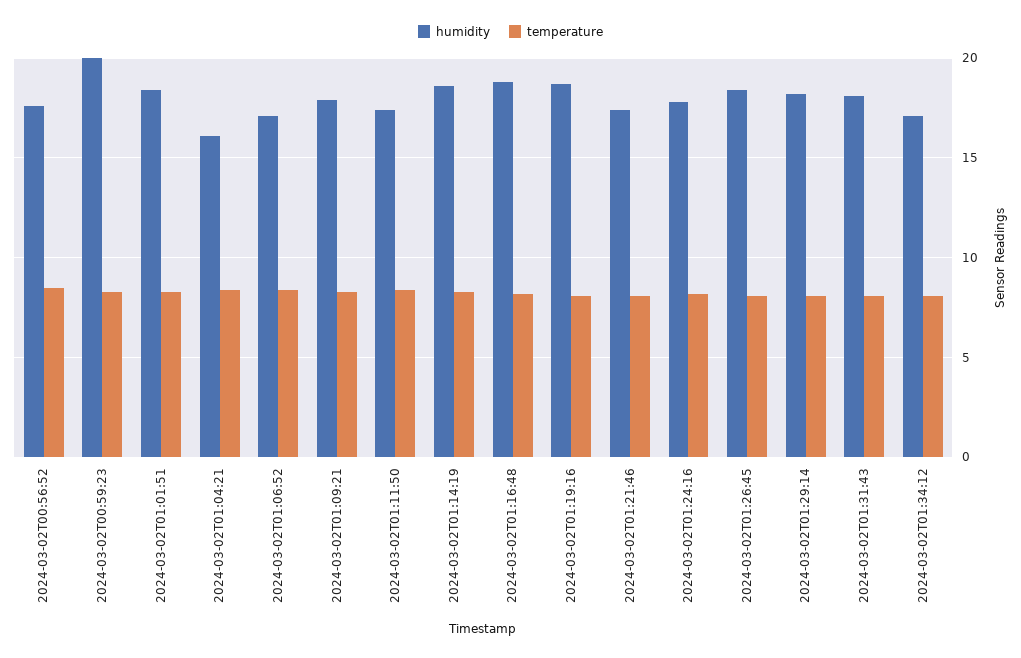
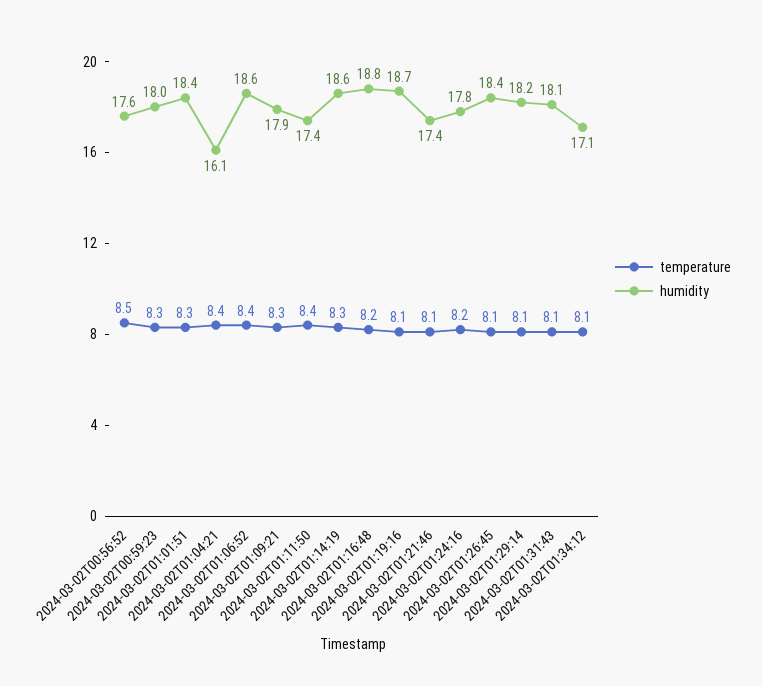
  {
    "humidity": {
      "2024-03-02T00:56:52": 17.6,
-     "2024-03-02T00:59:23": 20,
+     "2024-03-02T00:59:23": 18,
      "2024-03-02T01:01:51": 18.4,
      "2024-03-02T01:04:21": 16.1,
-     "2024-03-02T01:06:52": 17,
+     "2024-03-02T01:06:52": 18.6,
      "2024-03-02T01:09:21": 17.9,
      "2024-03-02T01:11:50": 17.4,
      "2024-03-02T01:14:19": 18.6,
      "2024-03-02T01:16:48": 18.8,
      "2024-03-02T01:19:16": 18.7,
      "2024-03-02T01:21:46": 17.4,
      "2024-03-02T01:24:16": 17.8,
      "2024-03-02T01:26:45": 18.4,
      "2024-03-02T01:29:14": 18.2,
      "2024-03-02T01:31:43": 18.1,
      "2024-03-02T01:34:12": 17.1
    },
    "temperature": {
      "2024-03-02T00:56:52": 8.5,
      "2024-03-02T00:59:23": 8.3,
      "2024-03-02T01:01:51": 8.3,
      "2024-03-02T01:04:21": 8.4,
      "2024-03-02T01:06:52": 8.4,
      "2024-03-02T01:09:21": 8.3,
      "2024-03-02T01:11:50": 8.4,
      "2024-03-02T01:14:19": 8.3,
      "2024-03-02T01:16:48": 8.2,
      "2024-03-02T01:19:16": 8.1,
      "2024-03-02T01:21:46": 8.1,
      "2024-03-02T01:24:16": 8.2,
      "2024-03-02T01:26:45": 8.1,
      "2024-03-02T01:29:14": 8.1,
      "2024-03-02T01:31:43": 8.1,
      "2024-03-02T01:34:12": 8.1
    }
  }

